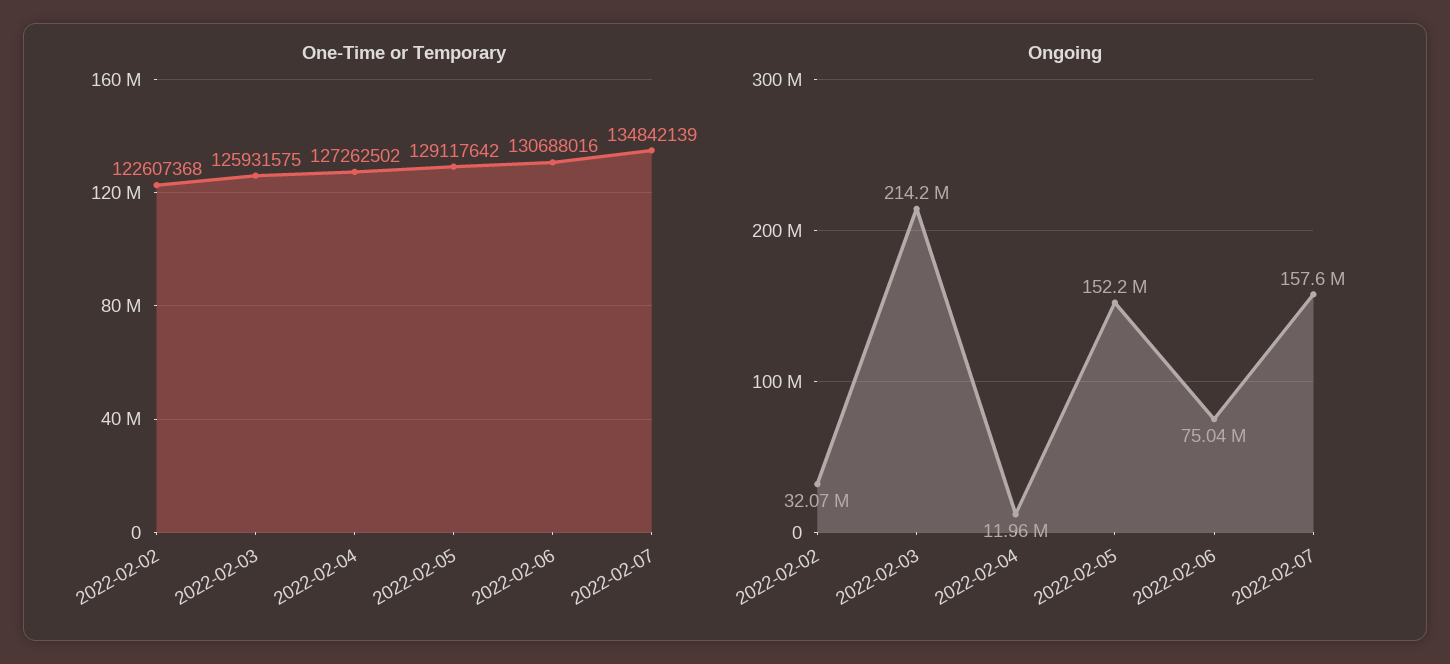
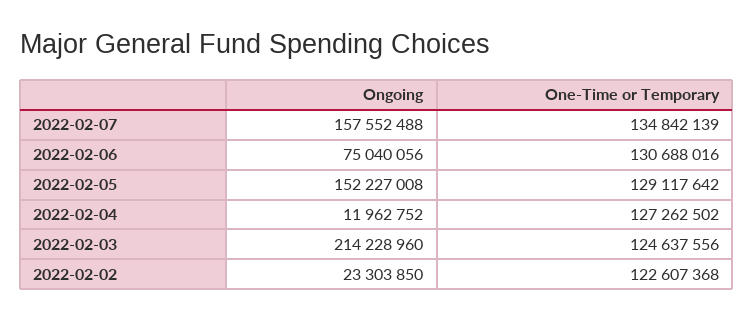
  {
    "One-Time or Temporary": {
      "2022-02-02": 122607368,
-     "2022-02-03": 125931575,
+     "2022-02-03": 124637556,
      "2022-02-04": 127262502,
      "2022-02-05": 129117642,
      "2022-02-06": 130688016,
      "2022-02-07": 134842139
    },
    "Ongoing": {
-     "2022-02-02": 32070000,
+     "2022-02-02": 23303850,
      "2022-02-03": 214228960,
      "2022-02-04": 11962752,
      "2022-02-05": 152227008,
      "2022-02-06": 75040056,
      "2022-02-07": 157552488
    }
  }

